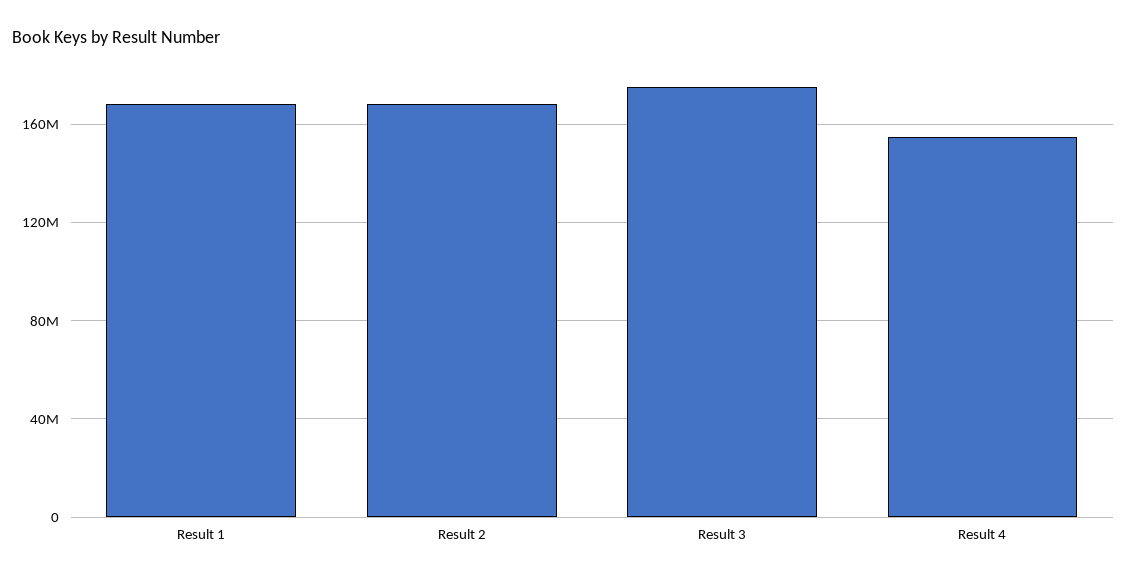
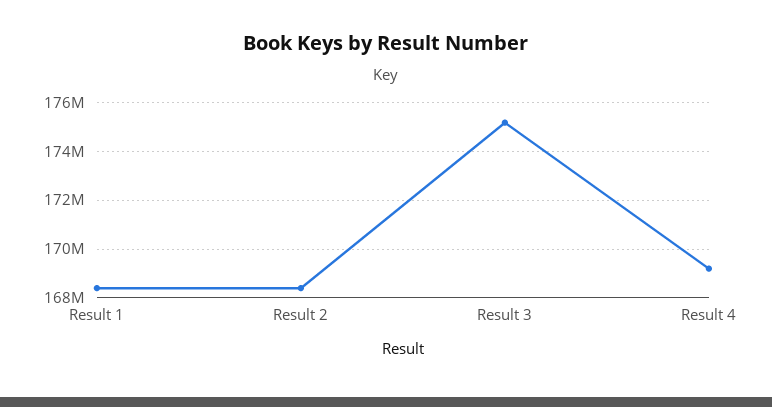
  {
    "Result 1": 168500000,
    "Result 2": 168500000,
    "Result 3": 175250000,
-   "Result 4": 155000000
+   "Result 4": 169250000
  }

